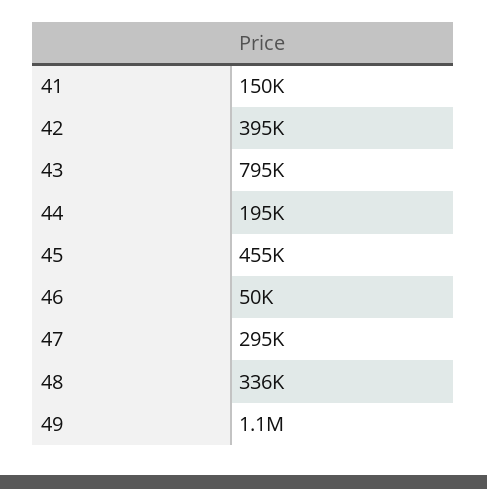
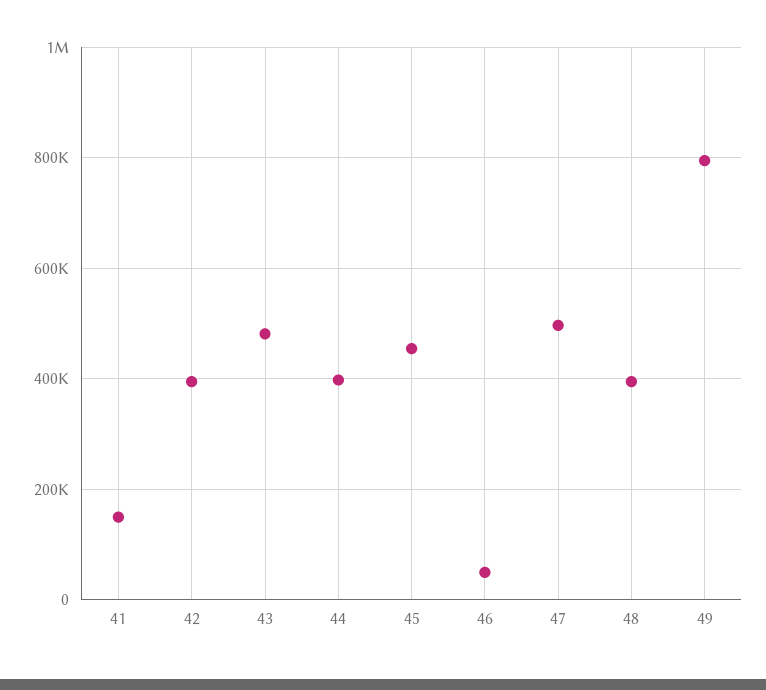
  {
    "41": 150000,
    "42": 395000,
-   "43": 795000,
+   "43": 480000,
-   "44": 195000,
+   "44": 400000,
    "45": 455000,
    "46": 50000,
-   "47": 295000,
+   "47": 500000,
-   "48": 336000,
+   "48": 400000,
-   "49": 1100000
+   "49": 800000
  }

